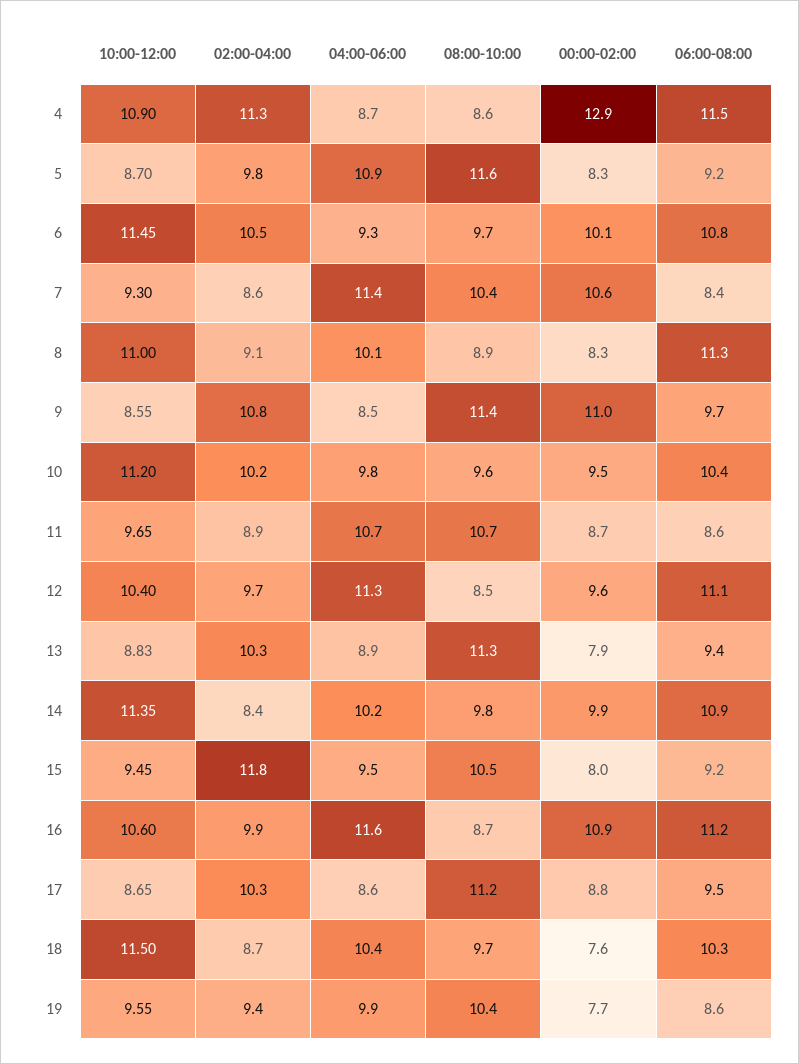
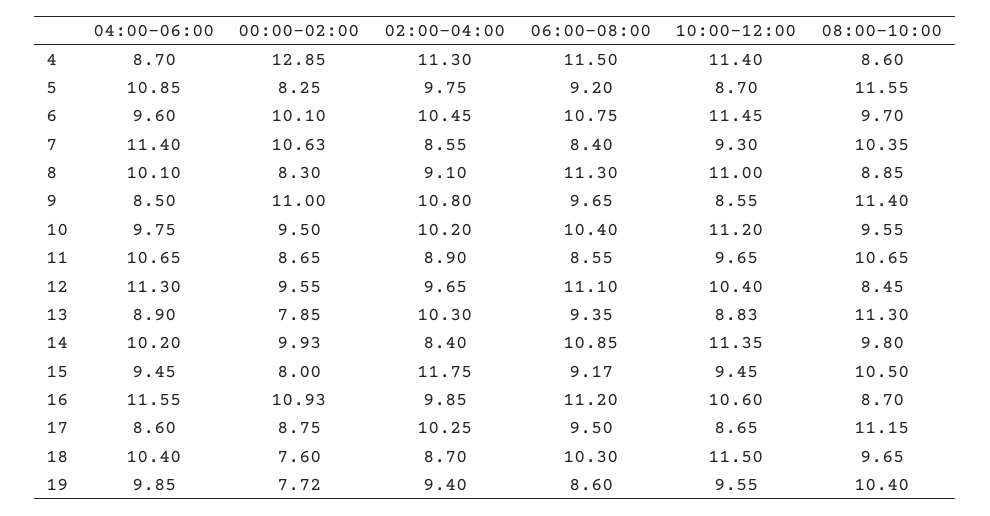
  {
    "10:00-12:00": {
-     "4": 10.9,
+     "4": 11.4,
      "5": 8.7,
      "6": 11.45,
      "7": 9.3,
      "8": 11,
      "9": 8.55,
      "10": 11.2,
      "11": 9.65,
      "12": 10.4,
      "13": 8.83,
      "14": 11.35,
      "15": 9.45,
      "16": 10.6,
      "17": 8.65,
      "18": 11.5,
      "19": 9.55
    },
    "02:00-04:00": {
      "4": 11.3,
      "5": 9.75,
      "6": 10.45,
      "7": 8.55,
      "8": 9.1,
      "9": 10.8,
      "10": 10.2,
      "11": 8.9,
      "12": 9.65,
      "13": 10.3,
      "14": 8.4,
      "15": 11.75,
      "16": 9.85,
      "17": 10.25,
      "18": 8.7,
      "19": 9.4
    },
    "04:00-06:00": {
      "4": 8.7,
      "5": 10.85,
-     "6": 9.3,
+     "6": 9.6,
      "7": 11.4,
      "8": 10.1,
      "9": 8.5,
      "10": 9.75,
      "11": 10.65,
      "12": 11.3,
      "13": 8.9,
      "14": 10.2,
      "15": 9.45,
      "16": 11.55,
      "17": 8.6,
      "18": 10.4,
      "19": 9.85
    },
    "08:00-10:00": {
      "4": 8.6,
      "5": 11.55,
      "6": 9.7,
      "7": 10.35,
      "8": 8.85,
      "9": 11.4,
      "10": 9.55,
      "11": 10.65,
      "12": 8.45,
      "13": 11.3,
      "14": 9.8,
      "15": 10.5,
      "16": 8.7,
      "17": 11.15,
      "18": 9.65,
      "19": 10.4
    },
    "00:00-02:00": {
      "4": 12.85,
      "5": 8.25,
      "6": 10.1,
      "7": 10.63,
      "8": 8.3,
      "9": 11,
      "10": 9.5,
      "11": 8.65,
      "12": 9.55,
      "13": 7.85,
      "14": 9.93,
      "15": 8,
      "16": 10.93,
      "17": 8.75,
      "18": 7.6,
      "19": 7.72
    },
    "06:00-08:00": {
      "4": 11.5,
      "5": 9.2,
      "6": 10.75,
      "7": 8.4,
      "8": 11.3,
      "9": 9.65,
      "10": 10.4,
      "11": 8.55,
      "12": 11.1,
      "13": 9.35,
      "14": 10.85,
      "15": 9.17,
      "16": 11.2,
      "17": 9.5,
      "18": 10.3,
      "19": 8.6
    }
  }

